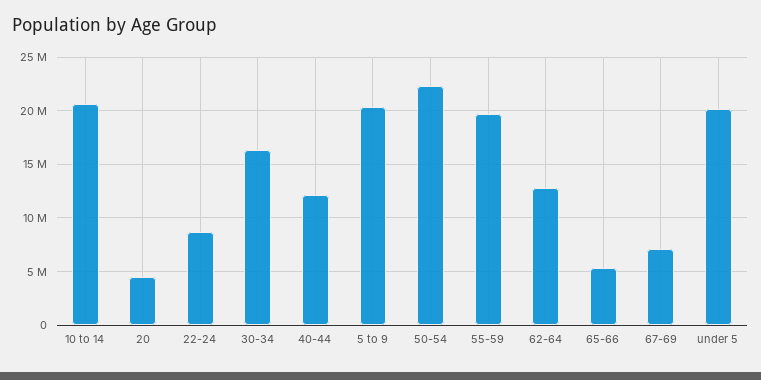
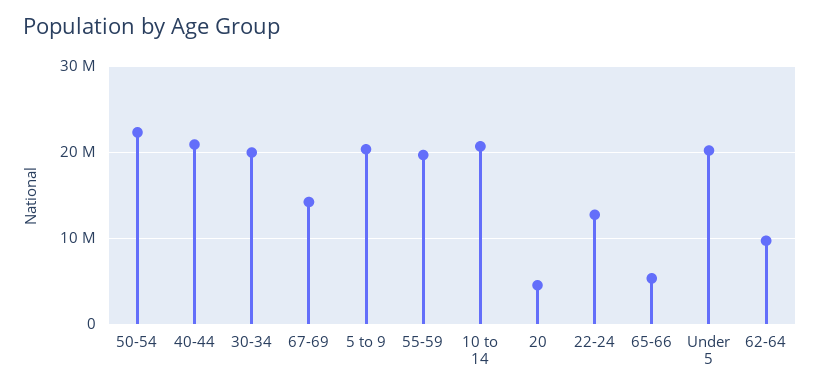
  {
    "10 to 14": 21000000,
    "20": 5000000,
-   "22-24": 9000000,
+   "22-24": 13000000,
-   "30-34": 16000000,
+   "30-34": 20000000,
-   "40-44": 12000000,
+   "40-44": 21000000,
    "5 to 9": 20000000,
    "50-54": 22000000,
    "55-59": 20000000,
-   "62-64": 13000000,
+   "62-64": 10000000,
    "65-66": 5000000,
-   "67-69": 7000000,
+   "67-69": 14000000,
    "under 5": 20000000
  }

